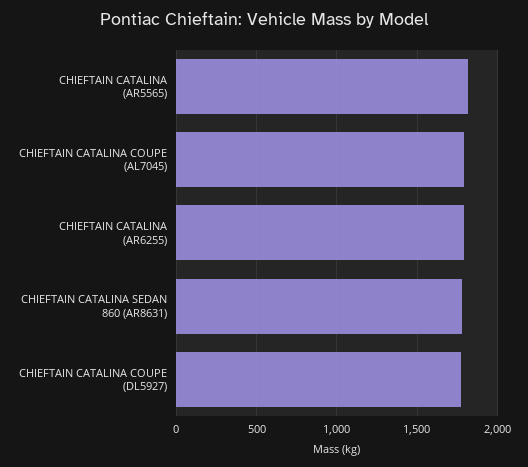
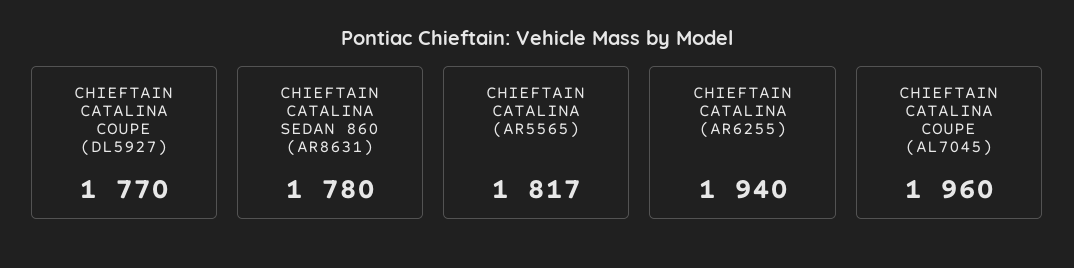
  {
    "CHIEFTAIN CATALINA (AR5565)": 1817,
-   "CHIEFTAIN CATALINA COUPE (AL7045)": 1800,
+   "CHIEFTAIN CATALINA COUPE (AL7045)": 1960,
-   "CHIEFTAIN CATALINA (AR6255)": 1800,
+   "CHIEFTAIN CATALINA (AR6255)": 1940,
    "CHIEFTAIN CATALINA SEDAN 860 (AR8631)": 1780,
    "CHIEFTAIN CATALINA COUPE (DL5927)": 1770
  }

